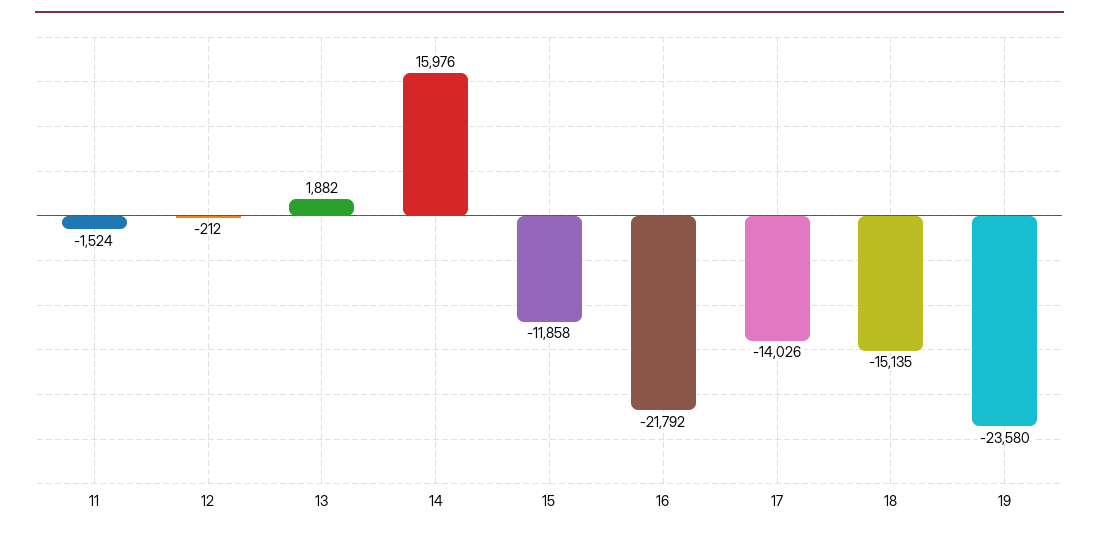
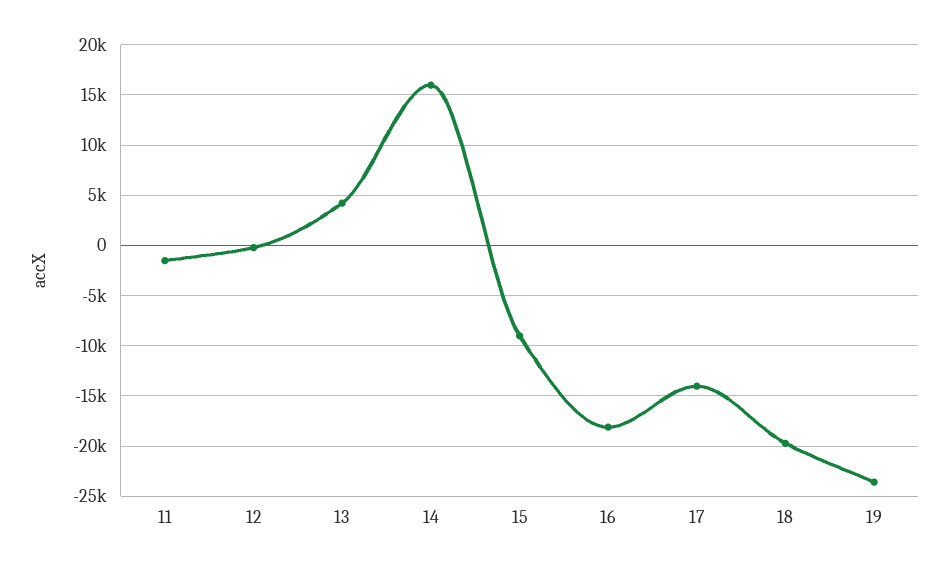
  {
    "11": -1524,
    "12": -212,
-   "13": 1882,
+   "13": 4000,
    "14": 15976,
-   "15": -11858,
+   "15": -9000,
-   "16": -21792,
+   "16": -18000,
    "17": -14026,
-   "18": -15135,
+   "18": -20000,
    "19": -23580
  }

